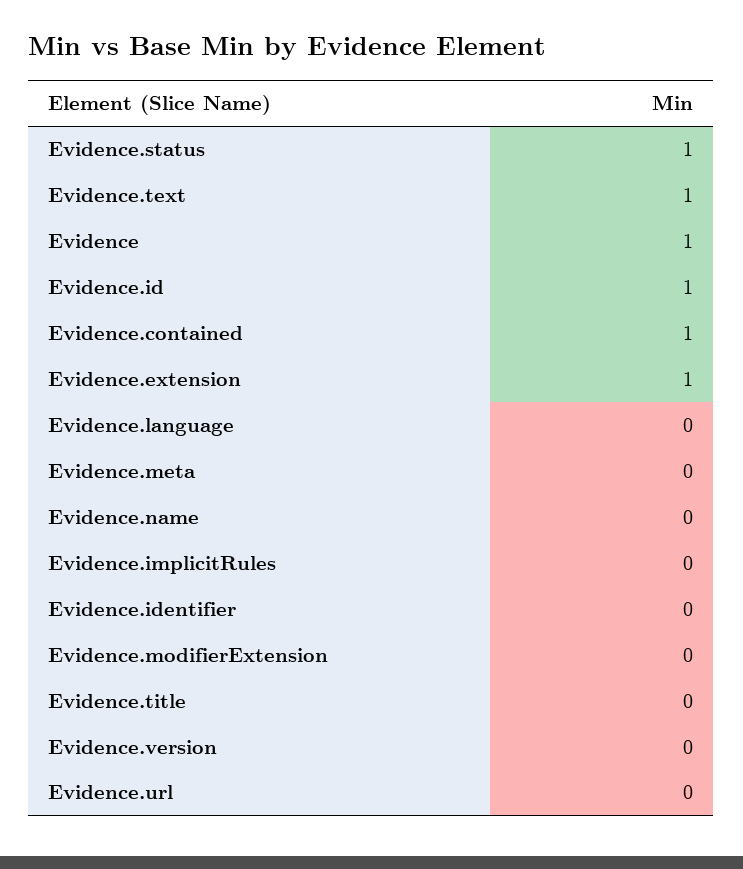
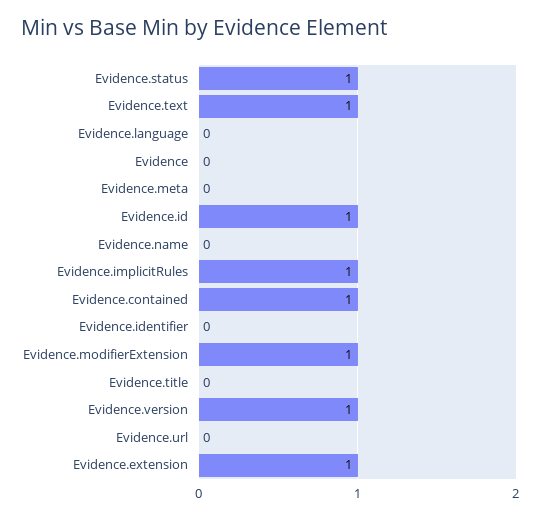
  {
    "Evidence.status": 1,
    "Evidence.text": 1,
-   "Evidence": 1,
+   "Evidence": 0,
    "Evidence.id": 1,
    "Evidence.contained": 1,
    "Evidence.extension": 1,
    "Evidence.language": 0,
    "Evidence.meta": 0,
    "Evidence.name": 0,
-   "Evidence.implicitRules": 0,
+   "Evidence.implicitRules": 1,
    "Evidence.identifier": 0,
-   "Evidence.modifierExtension": 0,
+   "Evidence.modifierExtension": 1,
    "Evidence.title": 0,
-   "Evidence.version": 0,
+   "Evidence.version": 1,
    "Evidence.url": 0
  }

